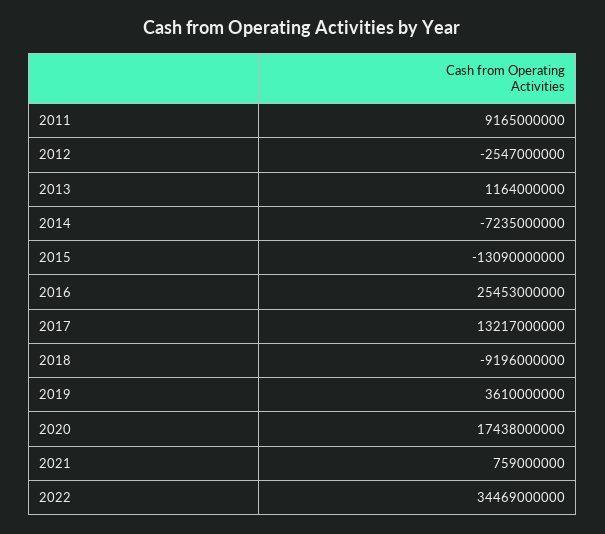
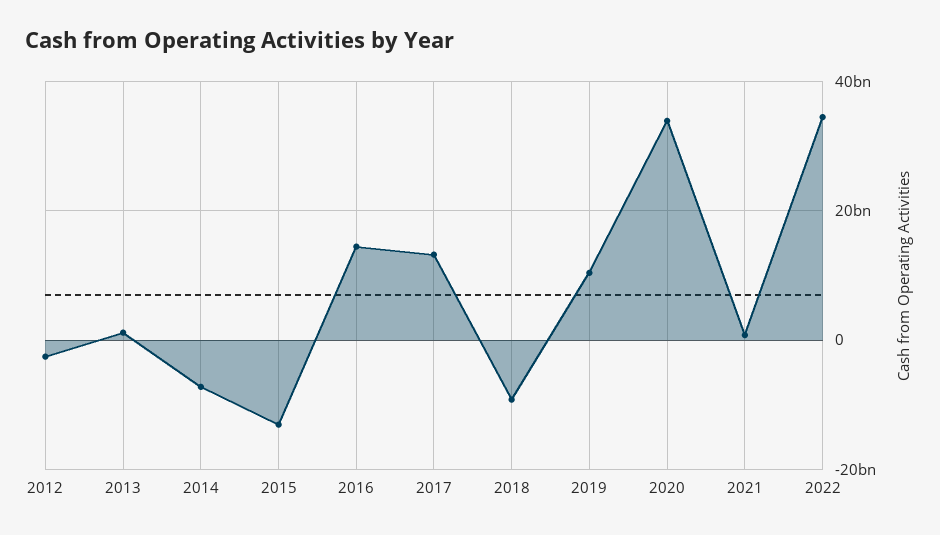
  {
-   "2011": 9165000000,
    "2012": -2547000000,
    "2013": 1164000000,
    "2014": -7235000000,
    "2015": -13090000000,
-   "2016": 25453000000,
+   "2016": 14000000000,
    "2017": 13217000000,
    "2018": -9196000000,
-   "2019": 3610000000,
+   "2019": 10000000000,
-   "2020": 17438000000,
+   "2020": 34000000000,
    "2021": 759000000,
    "2022": 34469000000
  }

